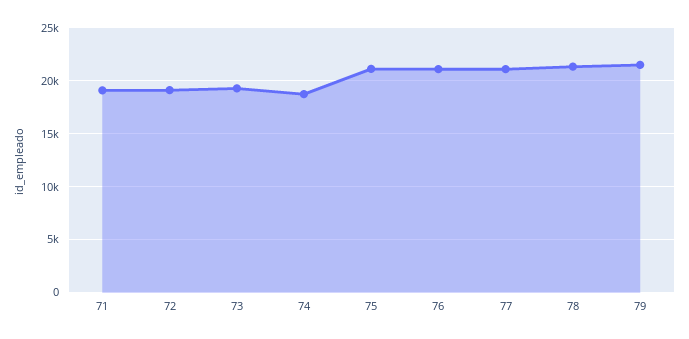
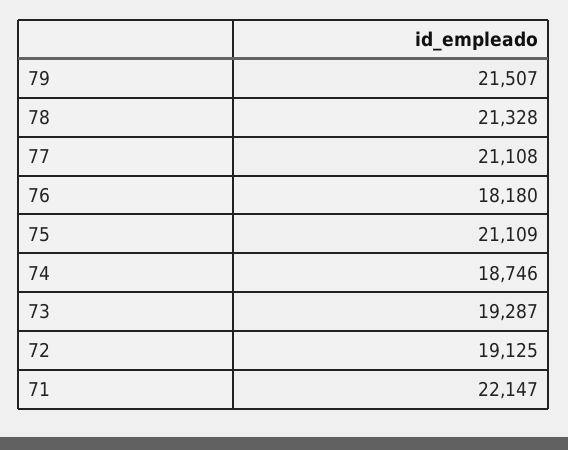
  {
-   "71": 19000,
+   "71": 22147,
    "72": 19125,
    "73": 19287,
    "74": 18746,
    "75": 21109,
-   "76": 21000,
+   "76": 18180,
    "77": 21108,
    "78": 21328,
    "79": 21507
  }

